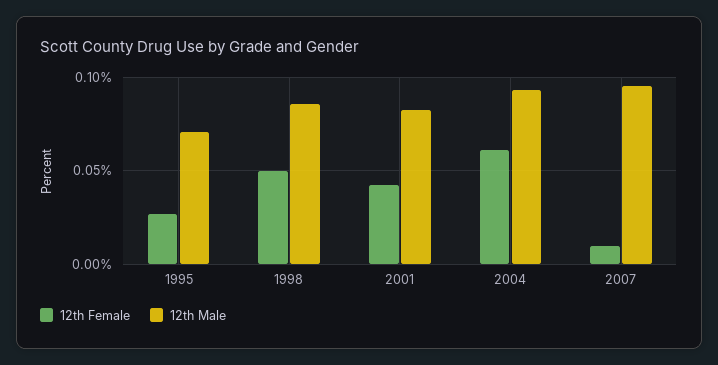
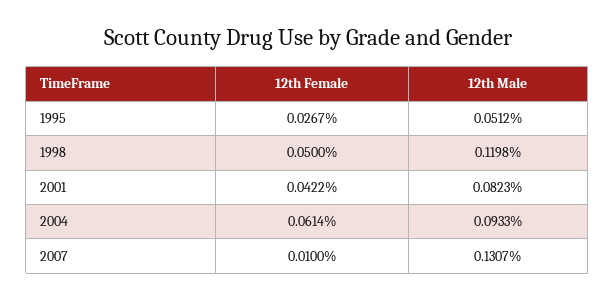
  {
    "12th Female": {
      "1995": 0.0267,
      "1998": 0.05,
      "2001": 0.0422,
      "2004": 0.0614,
      "2007": 0.01
    },
    "12th Male": {
-     "1995": 0.07,
+     "1995": 0.0512,
-     "1998": 0.085,
+     "1998": 0.1198,
      "2001": 0.0823,
      "2004": 0.0933,
-     "2007": 0.095
+     "2007": 0.1307
    }
  }

